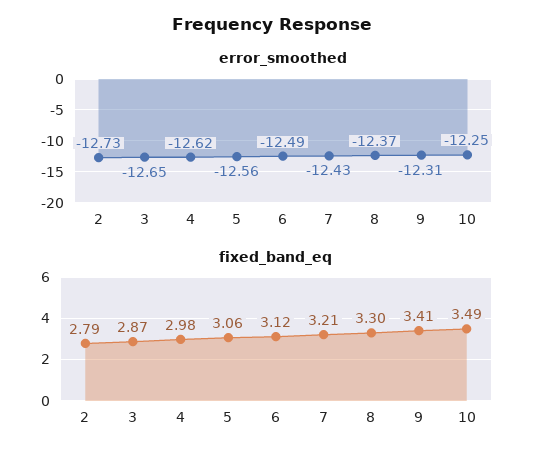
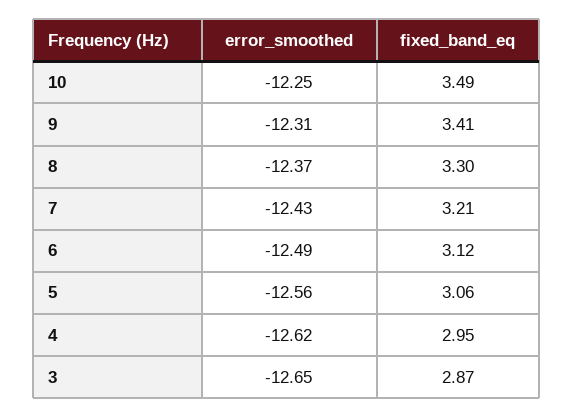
  {
    "error_smoothed": {
-     "2": -12.73,
      "3": -12.65,
      "4": -12.62,
      "5": -12.56,
      "6": -12.49,
      "7": -12.43,
      "8": -12.37,
      "9": -12.31,
      "10": -12.25
    },
    "fixed_band_eq": {
-     "2": 2.79,
      "3": 2.87,
-     "4": 2.98,
+     "4": 2.95,
      "5": 3.06,
      "6": 3.12,
      "7": 3.21,
      "8": 3.3,
      "9": 3.41,
      "10": 3.49
    }
  }

